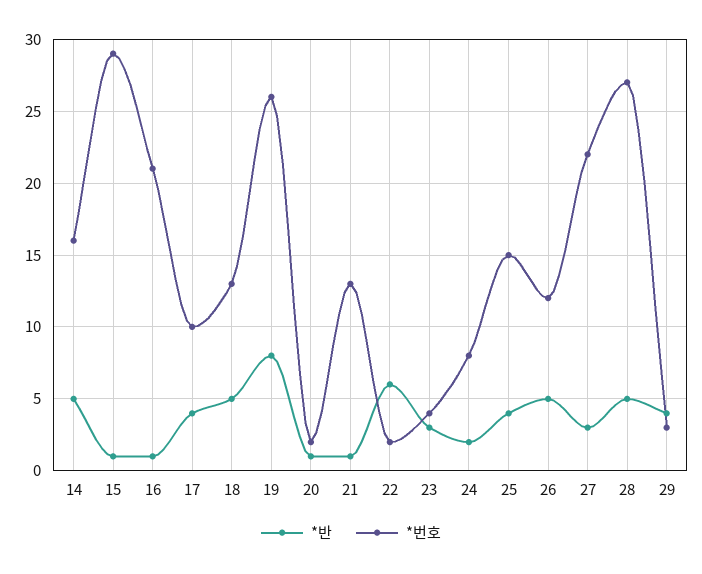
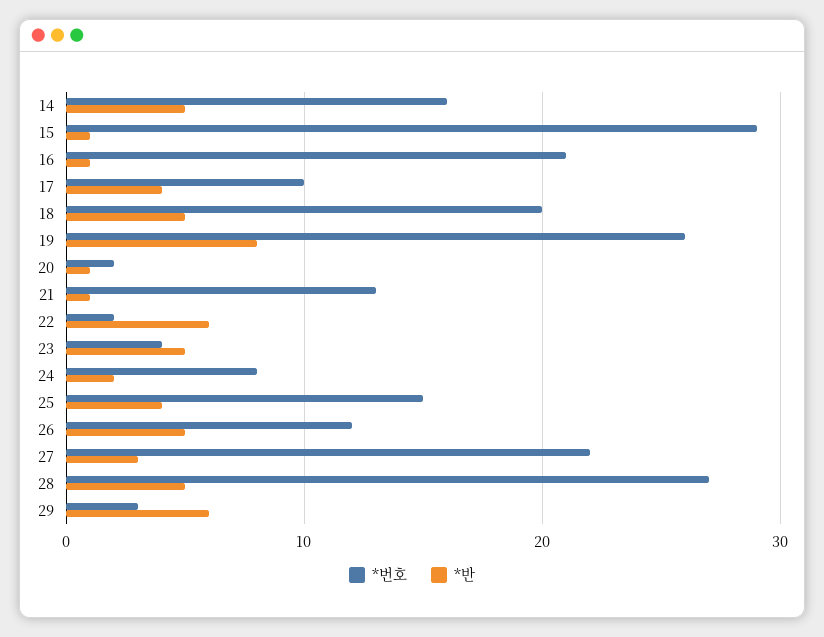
  {
    "*반": {
      "14": 5,
      "15": 1,
      "16": 1,
      "17": 4,
      "18": 5,
      "19": 8,
      "20": 1,
      "21": 1,
      "22": 6,
-     "23": 3,
+     "23": 5,
      "24": 2,
      "25": 4,
      "26": 5,
      "27": 3,
      "28": 5,
-     "29": 4
+     "29": 6
    },
    "*번호": {
      "14": 16,
      "15": 29,
      "16": 21,
      "17": 10,
-     "18": 13,
+     "18": 20,
      "19": 26,
      "20": 2,
      "21": 13,
      "22": 2,
      "23": 4,
      "24": 8,
      "25": 15,
      "26": 12,
      "27": 22,
      "28": 27,
      "29": 3
    }
  }

